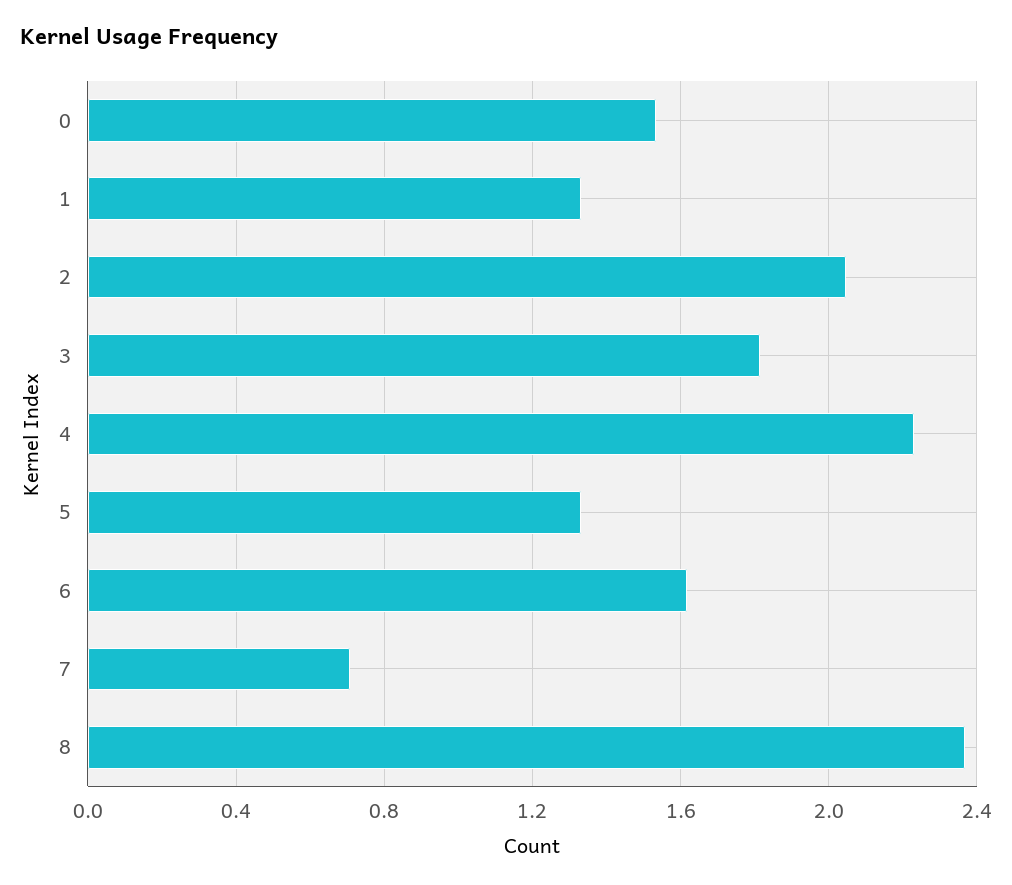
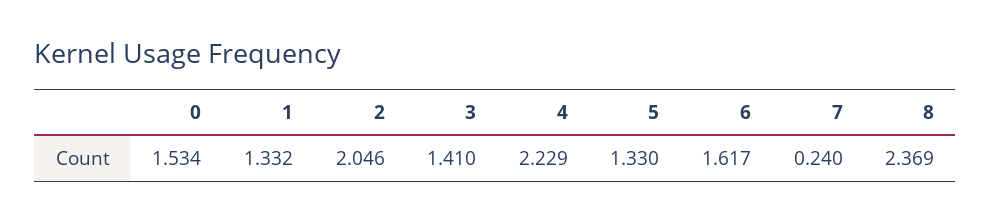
  {
    "0": 1.534,
    "1": 1.332,
    "2": 2.046,
-   "3": 1.8,
+   "3": 1.41,
    "4": 2.229,
    "5": 1.33,
    "6": 1.617,
-   "7": 0.7,
+   "7": 0.24,
    "8": 2.369
  }

